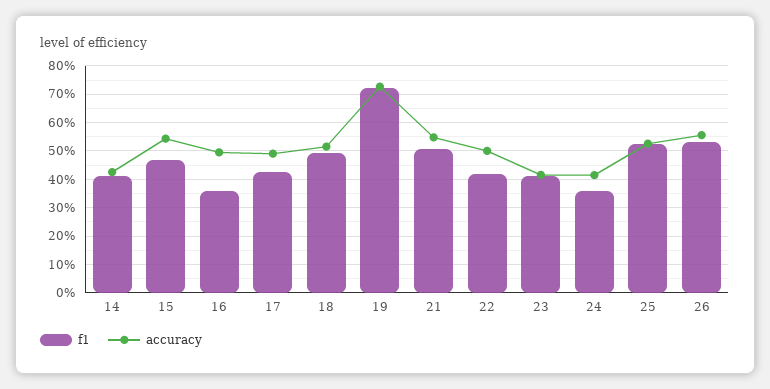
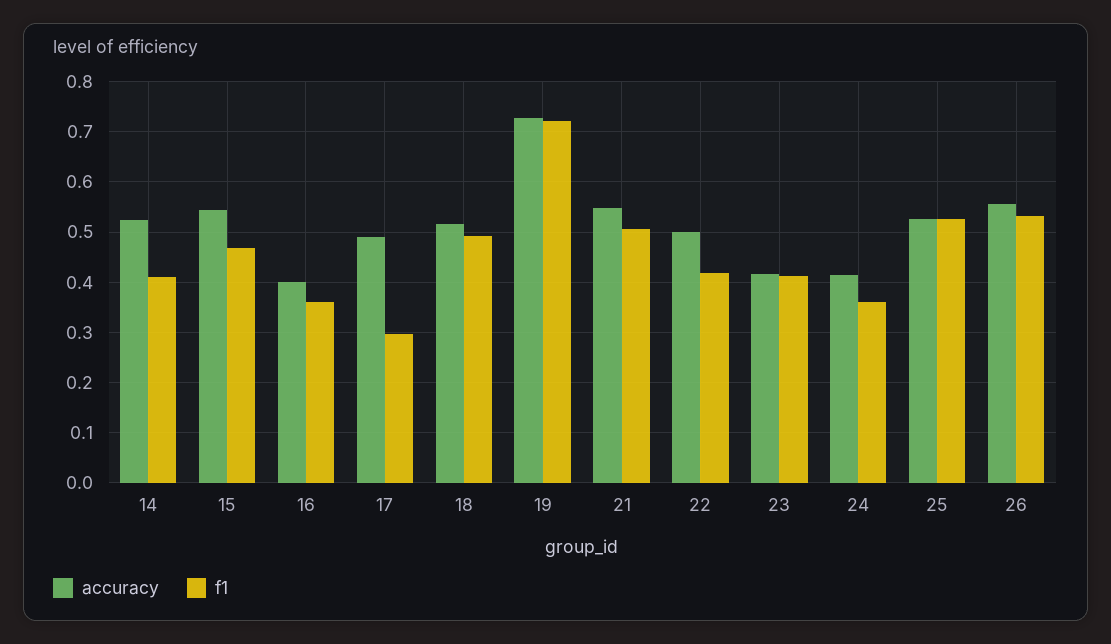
  {
    "f1": {
      "14": 0.42,
      "15": 0.46,
      "16": 0.36,
-     "17": 0.425,
+     "17": 0.3,
      "18": 0.5,
      "19": 0.72,
      "21": 0.5,
      "22": 0.42,
      "23": 0.42,
      "24": 0.36,
      "25": 0.52,
      "26": 0.54
    },
    "accuracy": {
-     "14": 0.425,
+     "14": 0.52,
      "15": 0.54,
-     "16": 0.5,
+     "16": 0.4,
      "17": 0.5,
      "18": 0.52,
      "19": 0.72,
      "21": 0.54,
      "22": 0.5,
      "23": 0.42,
      "24": 0.42,
      "25": 0.52,
      "26": 0.56
    }
  }

